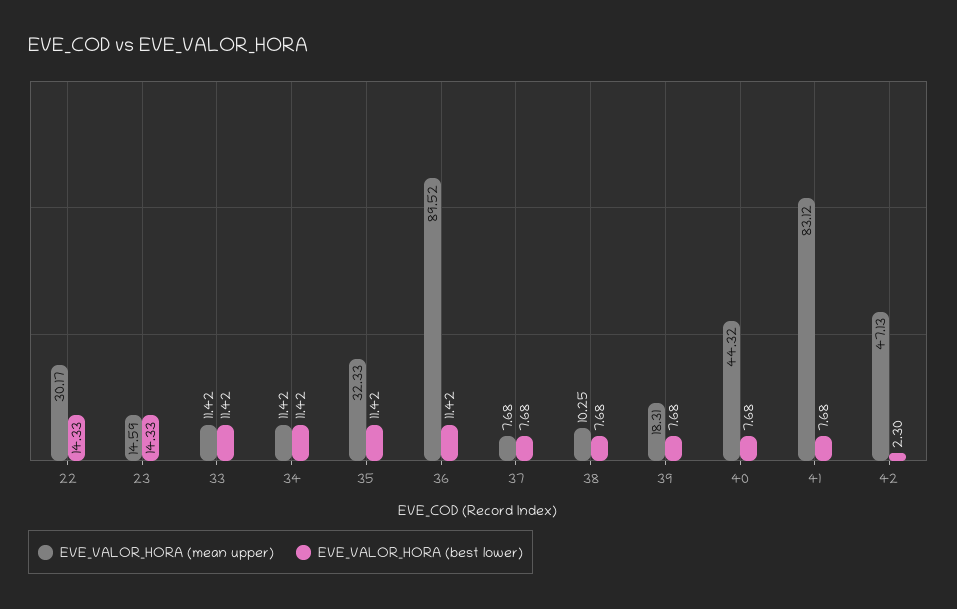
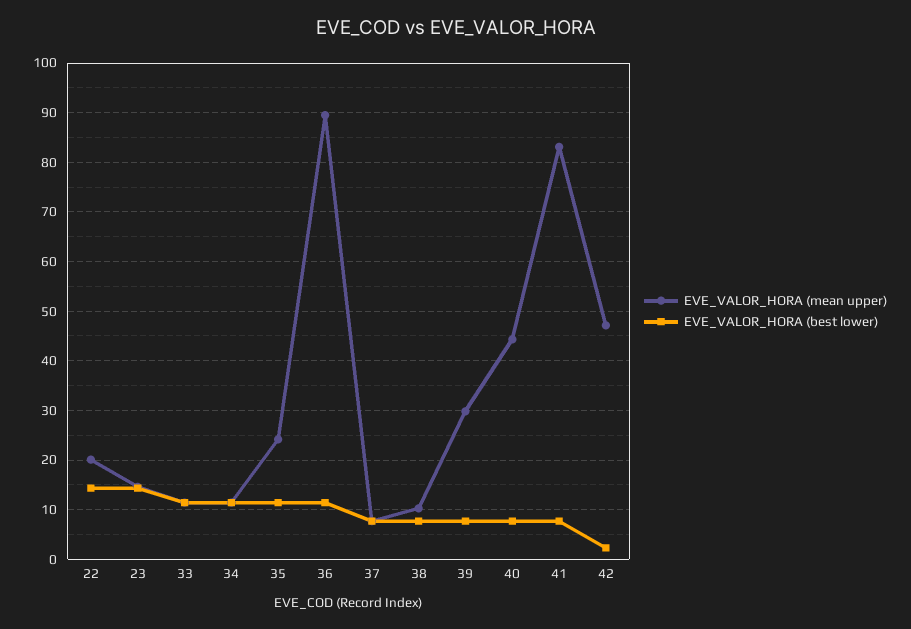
  {
    "EVE_VALOR_HORA (mean upper)": {
-     "22": 30.17,
+     "22": 20,
      "23": 14.59,
      "33": 11.42,
      "34": 11.42,
-     "35": 32.33,
+     "35": 24,
      "36": 89.52,
      "37": 7.68,
      "38": 10.25,
-     "39": 18.31,
+     "39": 30,
      "40": 44.32,
      "41": 83.12,
      "42": 47.13
    },
    "EVE_VALOR_HORA (best lower)": {
      "22": 14.33,
      "23": 14.33,
      "33": 11.42,
      "34": 11.42,
      "35": 11.42,
      "36": 11.42,
      "37": 7.68,
      "38": 7.68,
      "39": 7.68,
      "40": 7.68,
      "41": 7.68,
      "42": 2.3
    }
  }

